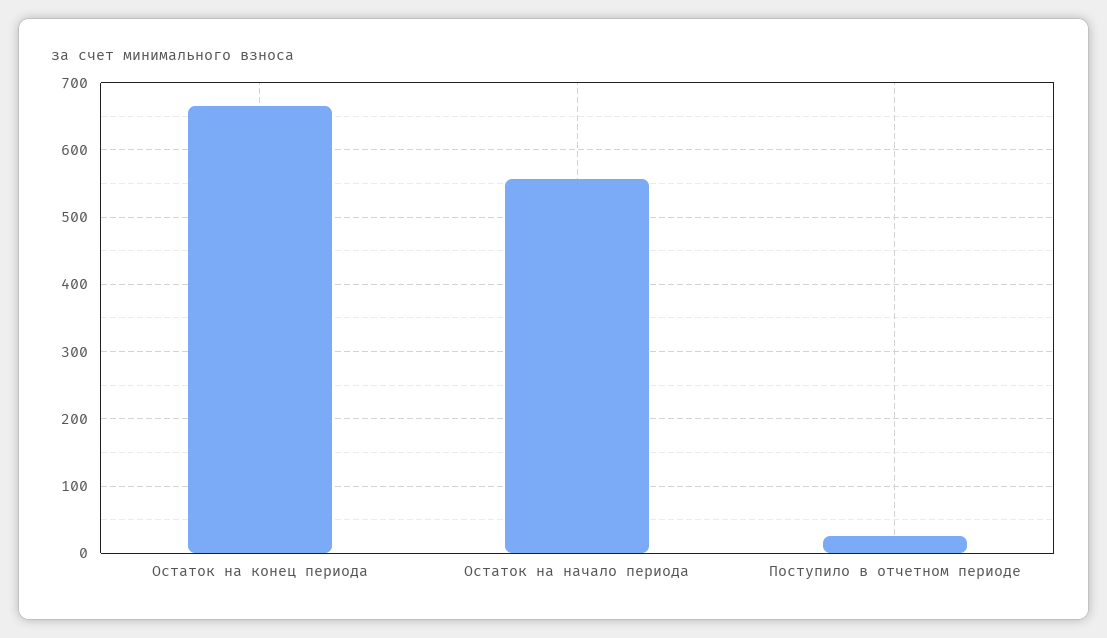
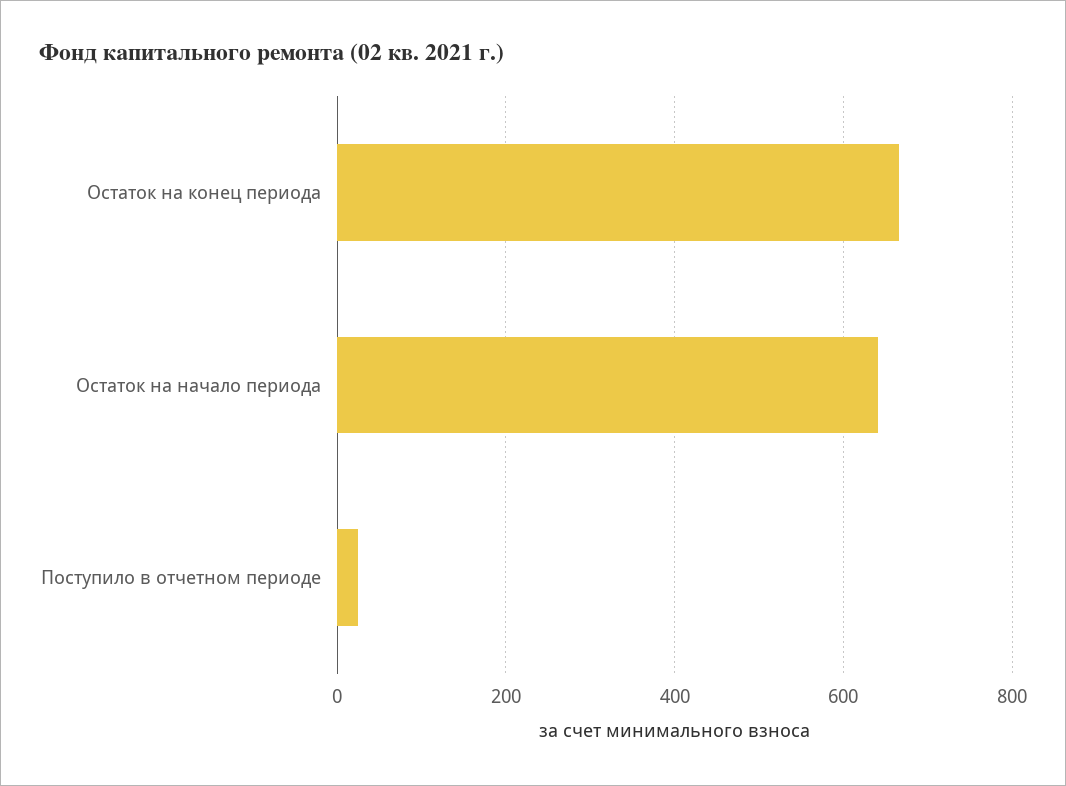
  {
    "Остаток на конец периода": 670,
-   "Остаток на начало периода": 560,
+   "Остаток на начало периода": 640,
    "Поступило в отчетном периоде": 30
  }

